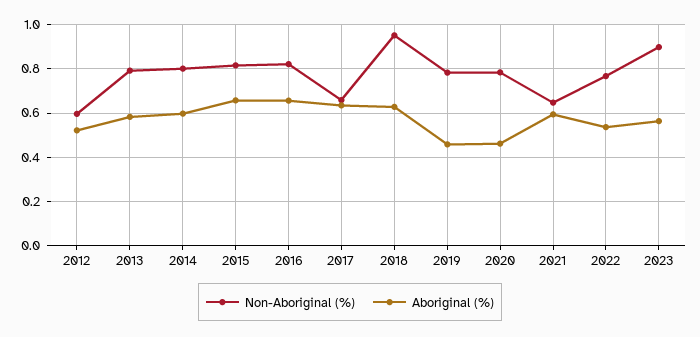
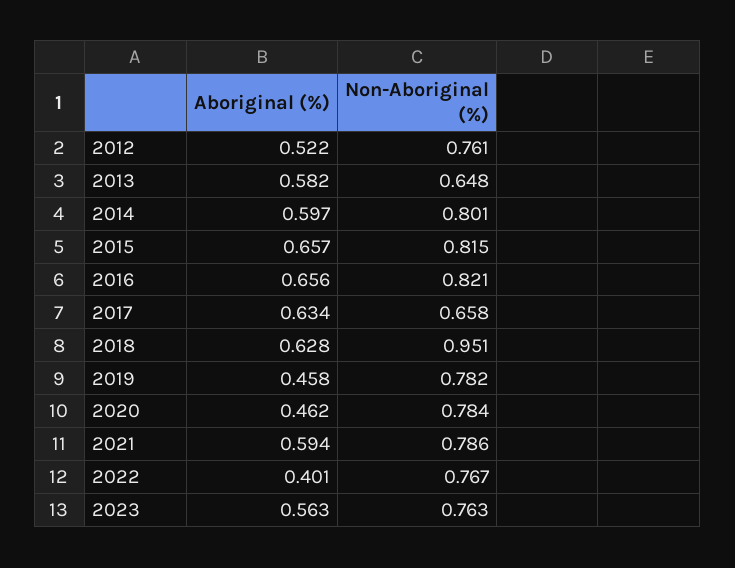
  {
    "Non-Aboriginal (%)": {
-     "2012": 0.6,
+     "2012": 0.761,
-     "2013": 0.8,
+     "2013": 0.648,
      "2014": 0.801,
      "2015": 0.815,
      "2016": 0.821,
      "2017": 0.658,
      "2018": 0.951,
      "2019": 0.782,
      "2020": 0.784,
-     "2021": 0.65,
+     "2021": 0.786,
      "2022": 0.767,
-     "2023": 0.9
+     "2023": 0.763
    },
    "Aboriginal (%)": {
      "2012": 0.522,
      "2013": 0.582,
      "2014": 0.597,
      "2015": 0.657,
      "2016": 0.656,
      "2017": 0.634,
      "2018": 0.628,
      "2019": 0.458,
      "2020": 0.462,
      "2021": 0.594,
-     "2022": 0.55,
+     "2022": 0.401,
      "2023": 0.563
    }
  }

